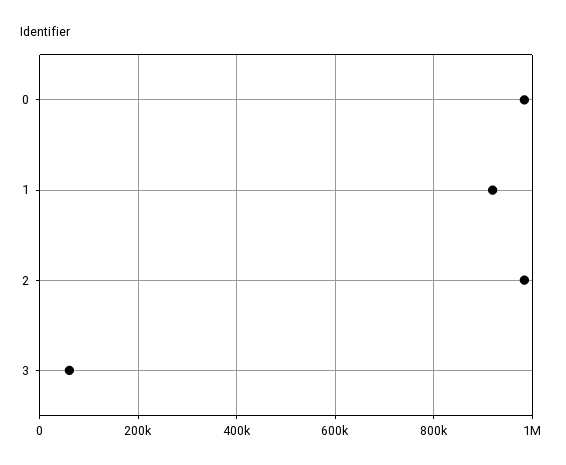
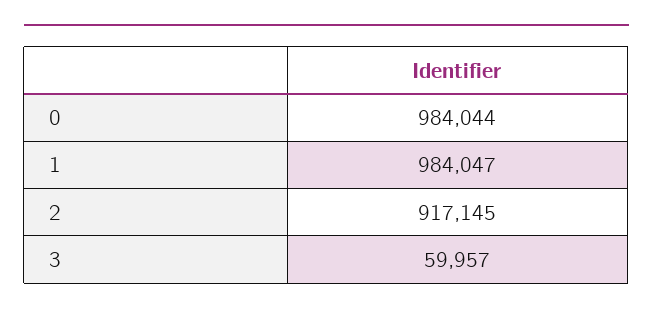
  {
    "0": 984044,
-   "1": 920000,
+   "1": 984047,
-   "2": 980000,
+   "2": 917145,
    "3": 59957
  }

